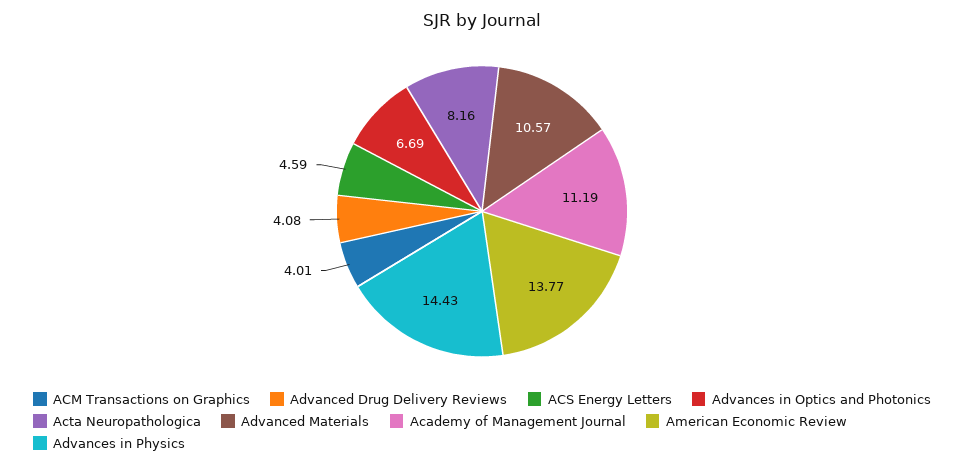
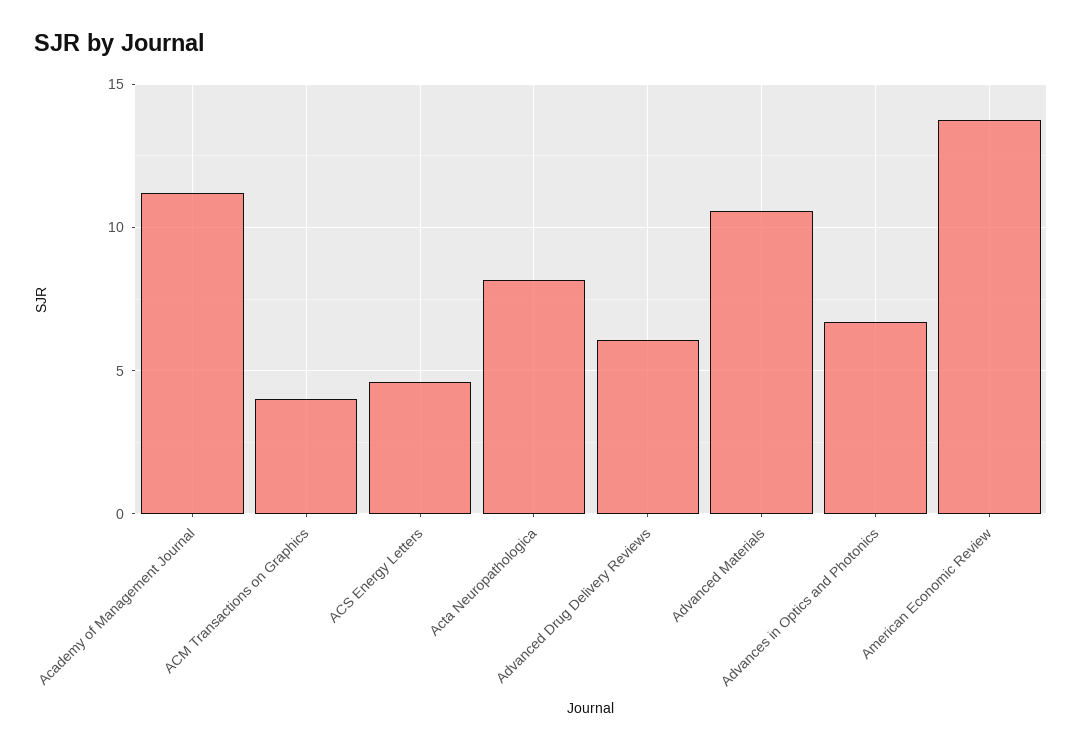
  {
    "ACM Transactions on Graphics": 4.01,
-   "Advanced Drug Delivery Reviews": 4.08,
+   "Advanced Drug Delivery Reviews": 6,
    "ACS Energy Letters": 4.59,
    "Advances in Optics and Photonics": 6.69,
    "Acta Neuropathologica": 8.16,
    "Advanced Materials": 10.57,
    "Academy of Management Journal": 11.19,
-   "American Economic Review": 13.77,
+   "American Economic Review": 13.77
-   "Advances in Physics": 14.43
  }

